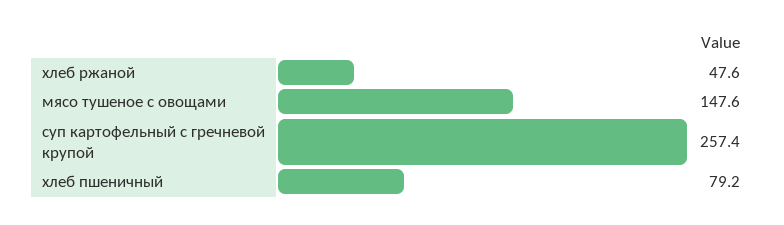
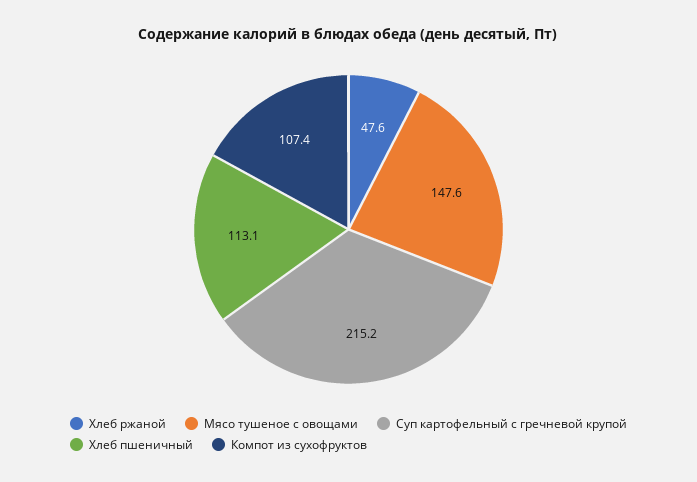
  {
    "хлеб ржаной": 47.6,
    "мясо тушеное с овощами": 147.6,
-   "суп картофельный с гречневой крупой": 257.4,
+   "суп картофельный с гречневой крупой": 215.2,
-   "хлеб пшеничный": 79.2
+   "хлеб пшеничный": 113.1,
+   "Компот из сухофруктов": 107.4
  }

